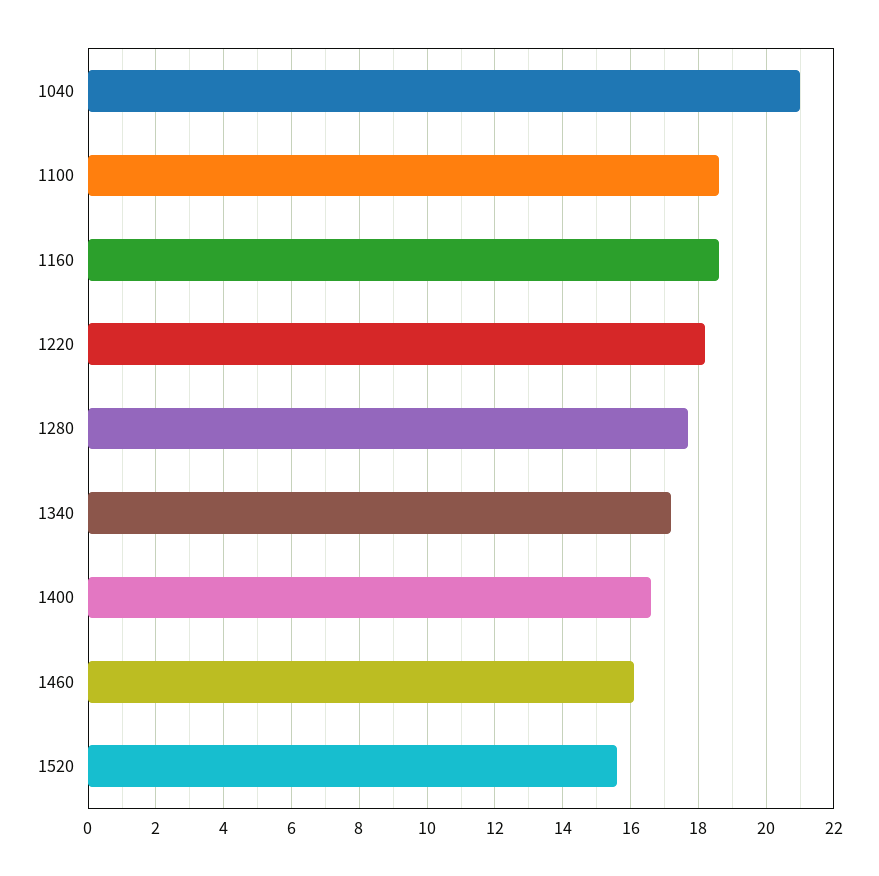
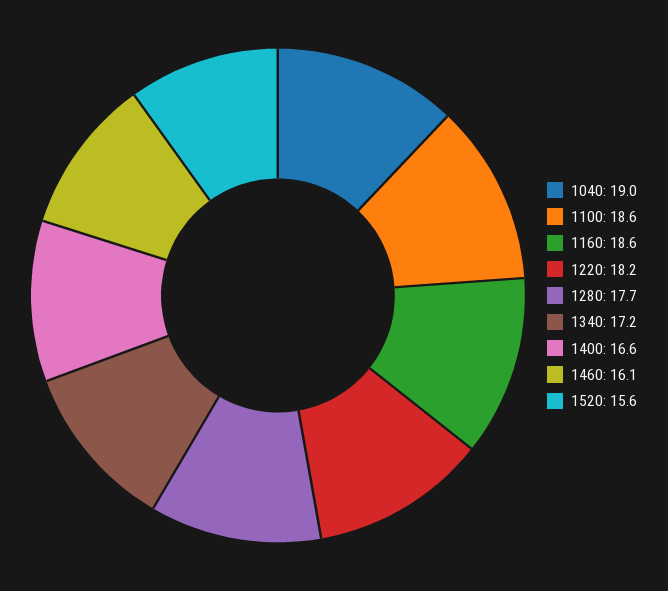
  {
-   "1040": 21,
+   "1040": 19,
    "1100": 18.6,
    "1160": 18.6,
    "1220": 18.2,
    "1280": 17.7,
    "1340": 17.2,
    "1400": 16.6,
    "1460": 16.1,
    "1520": 15.6
  }

